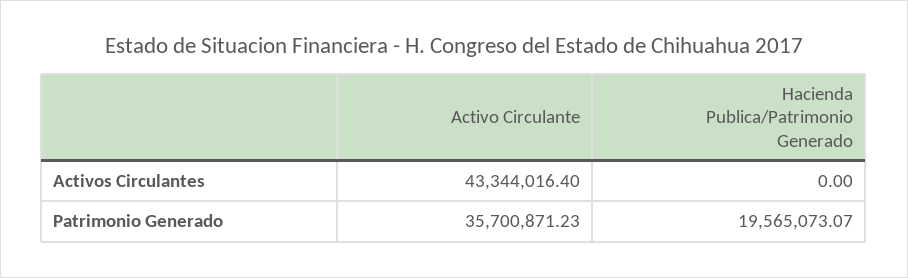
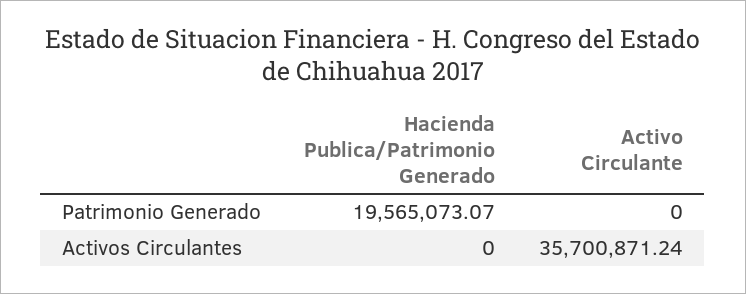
  {
    "Activo Circulante": {
-     "Activos Circulantes": 43344016.4,
+     "Activos Circulantes": 35700871.24,
-     "Patrimonio Generado": 35700871.23
+     "Patrimonio Generado": 0
    },
    "Hacienda Publica/Patrimonio Generado": {
      "Activos Circulantes": 0,
      "Patrimonio Generado": 19565073.07
    }
  }

